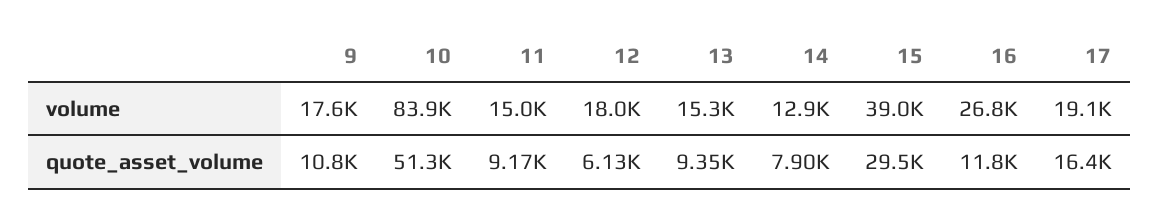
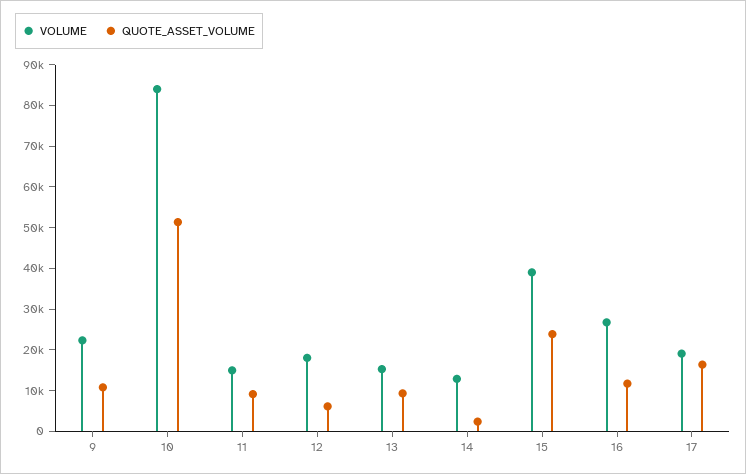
  {
    "volume": {
-     "9": 17600,
+     "9": 22000,
      "10": 83900,
      "11": 15000,
      "12": 18000,
      "13": 15300,
      "14": 12900,
      "15": 39000,
      "16": 26800,
      "17": 19100
    },
    "quote_asset_volume": {
      "9": 10800,
      "10": 51300,
      "11": 9170,
      "12": 6130,
      "13": 9350,
-     "14": 7900,
+     "14": 2000,
-     "15": 29500,
+     "15": 24000,
      "16": 11800,
      "17": 16400
    }
  }

